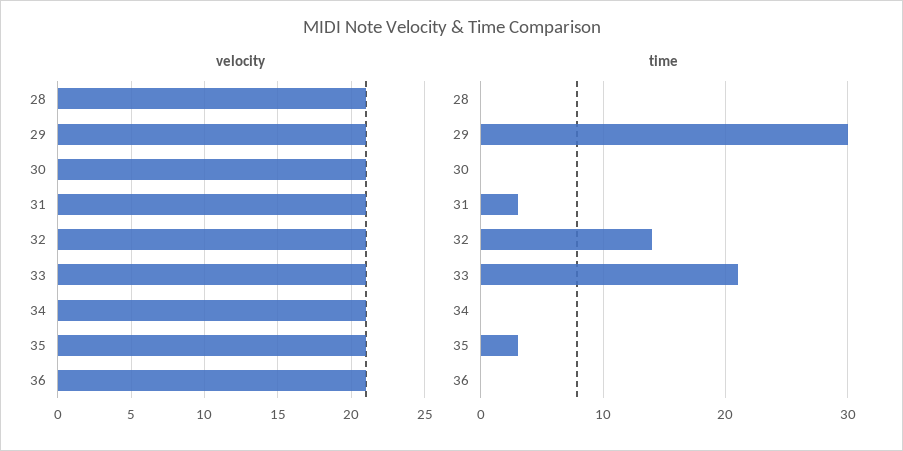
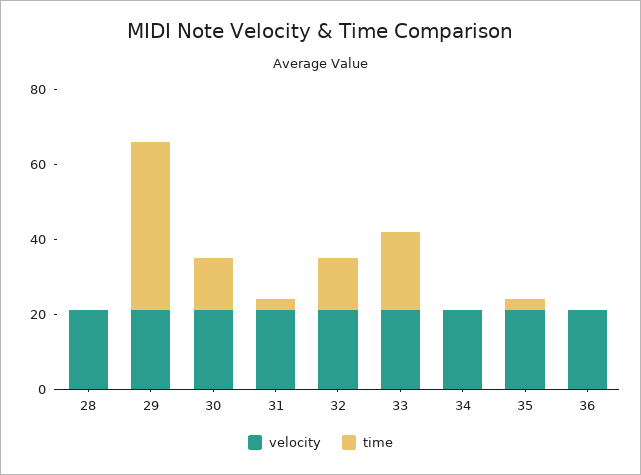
  {
    "velocity": {
      "28": 21,
      "29": 21,
      "30": 21,
      "31": 21,
      "32": 21,
      "33": 21,
      "34": 21,
      "35": 21,
      "36": 21
    },
    "time": {
      "28": 0,
-     "29": 30,
+     "29": 45,
-     "30": 0,
+     "30": 15,
      "31": 3,
      "32": 14,
      "33": 21,
      "34": 0,
      "35": 3,
      "36": 0
    }
  }

